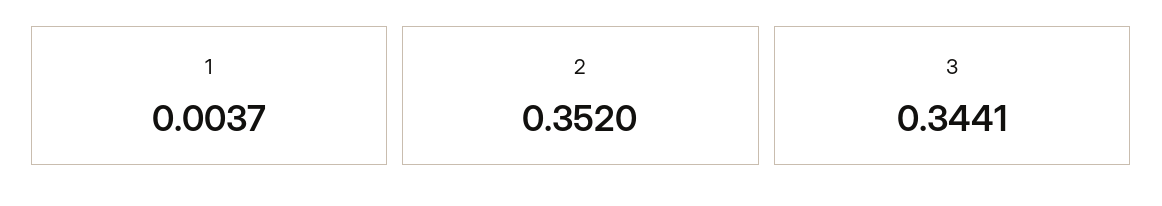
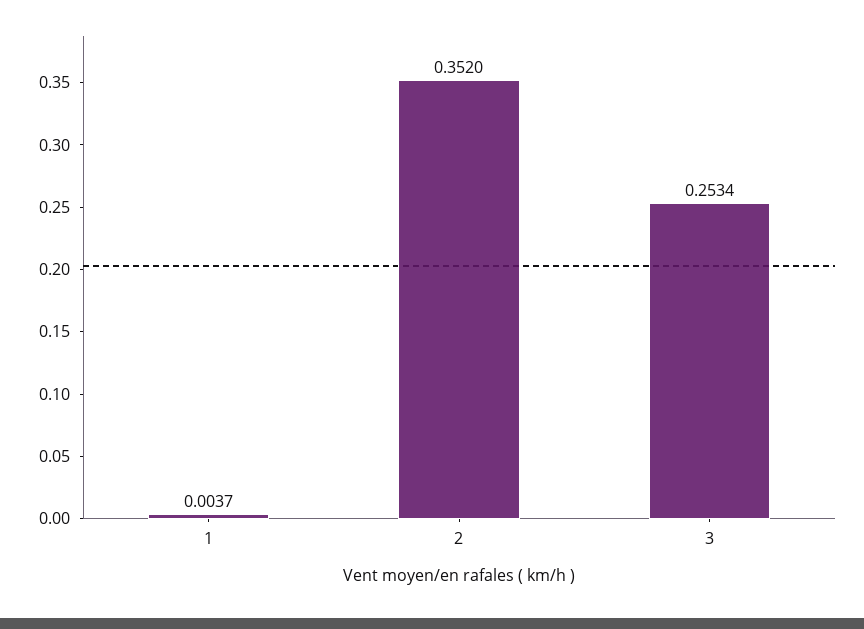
  {
    "1": 0.0037,
    "2": 0.352,
-   "3": 0.3441
+   "3": 0.2534
  }

